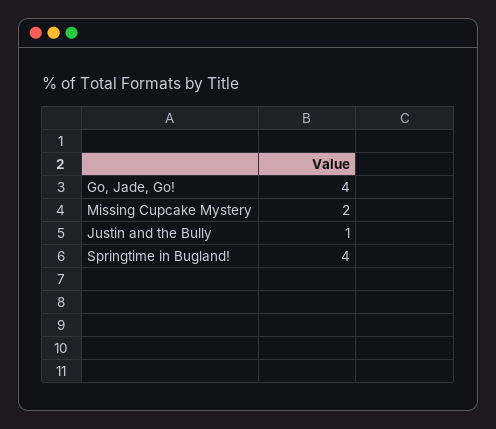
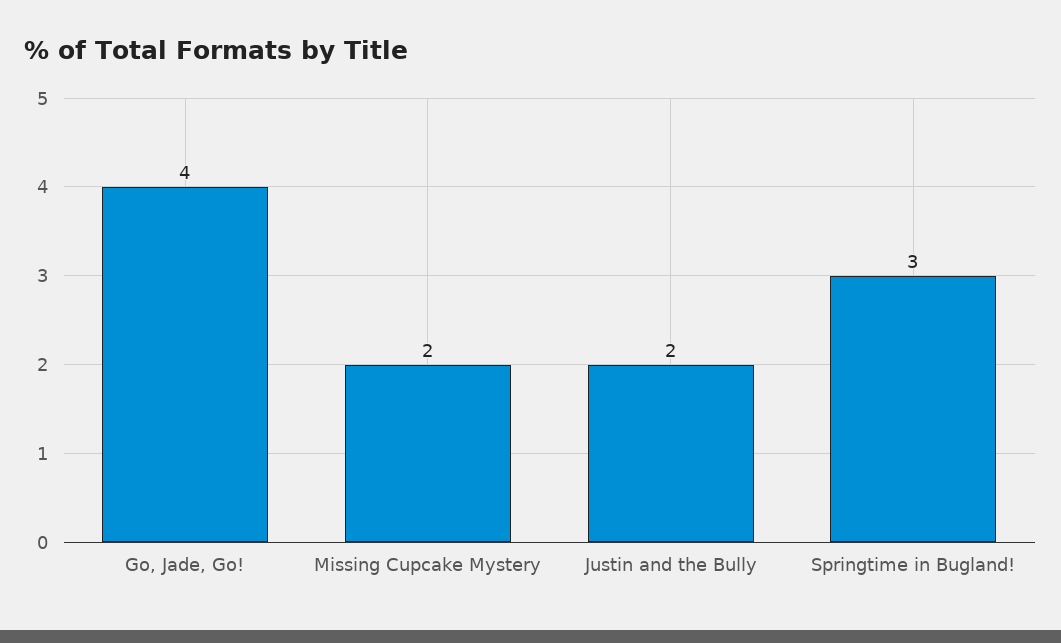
  {
    "Go, Jade, Go!": 4,
    "Missing Cupcake Mystery": 2,
-   "Justin and the Bully": 1,
+   "Justin and the Bully": 2,
-   "Springtime in Bugland!": 4
+   "Springtime in Bugland!": 3
  }

